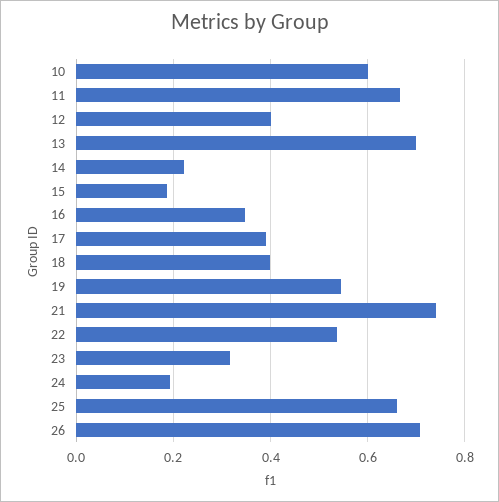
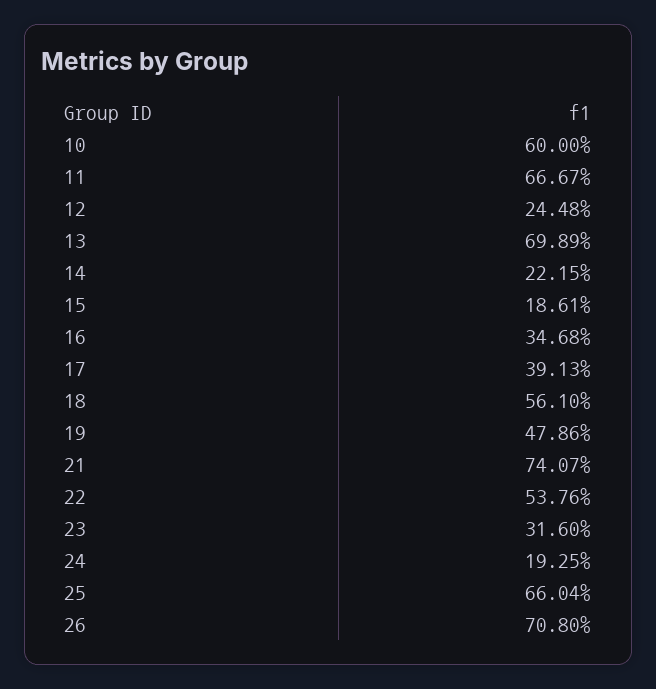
  {
    "10": 0.6,
    "11": 0.6667,
-   "12": 0.4,
+   "12": 0.2448,
    "13": 0.6989,
    "14": 0.2215,
    "15": 0.1861,
    "16": 0.3468,
    "17": 0.3913,
-   "18": 0.4,
+   "18": 0.561,
-   "19": 0.54,
+   "19": 0.4786,
    "21": 0.7407,
    "22": 0.5376,
    "23": 0.316,
    "24": 0.1925,
    "25": 0.6604,
    "26": 0.708
  }

